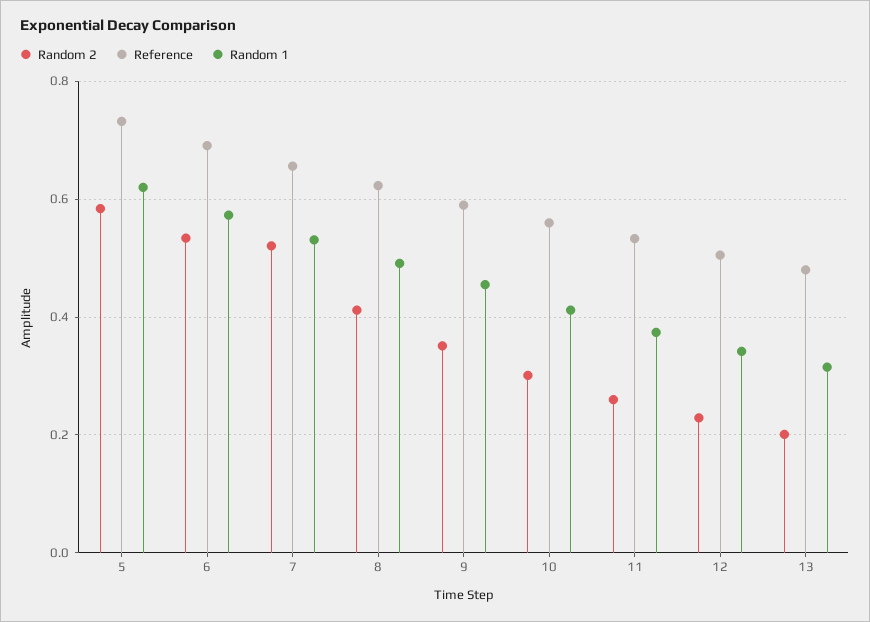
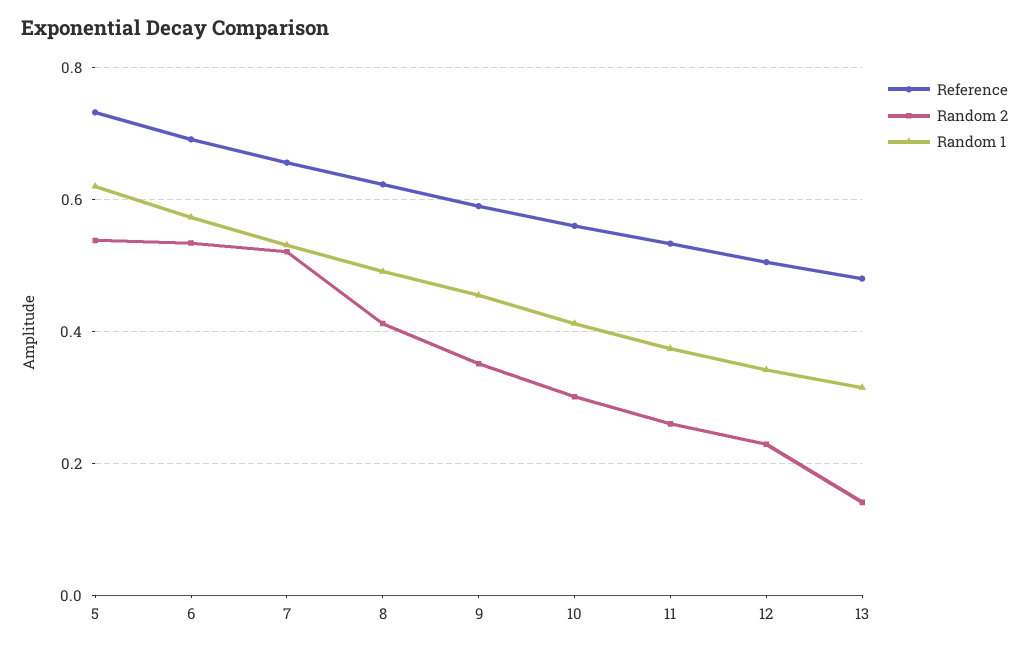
  {
    "Random 2": {
-     "5": 0.58,
+     "5": 0.54,
      "6": 0.54,
      "7": 0.52,
      "8": 0.42,
      "9": 0.36,
      "10": 0.3,
      "11": 0.26,
      "12": 0.22,
-     "13": 0.2
+     "13": 0.14
    },
    "Reference": {
      "5": 0.74,
      "6": 0.7,
      "7": 0.66,
      "8": 0.62,
      "9": 0.6,
      "10": 0.56,
      "11": 0.54,
      "12": 0.5,
      "13": 0.48
    },
    "Random 1": {
      "5": 0.62,
      "6": 0.58,
      "7": 0.54,
      "8": 0.5,
      "9": 0.46,
      "10": 0.42,
      "11": 0.38,
      "12": 0.34,
      "13": 0.32
    }
  }

